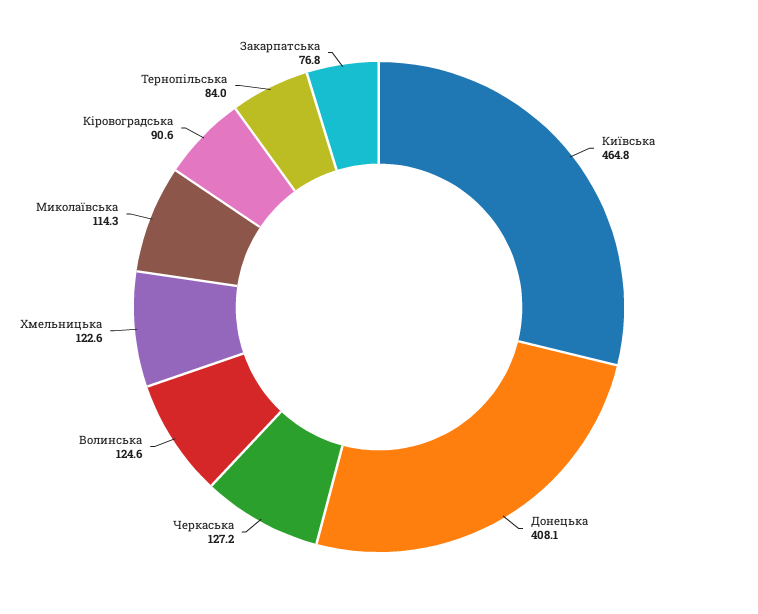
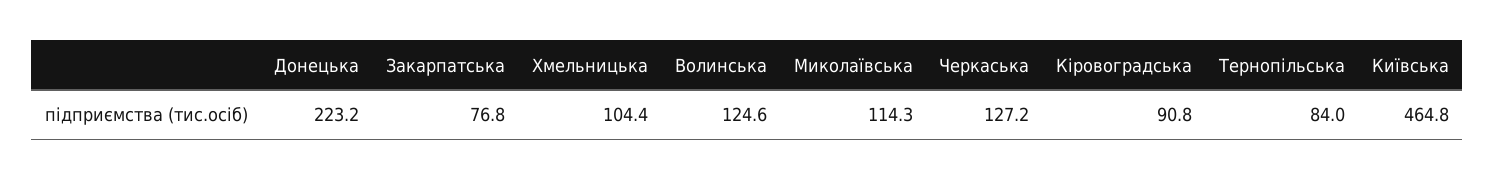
  {
    "Київська": 464.8,
-   "Донецька": 408.1,
+   "Донецька": 223.2,
    "Черкаська": 127.2,
    "Волинська": 124.6,
-   "Хмельницька": 122.6,
+   "Хмельницька": 104.4,
    "Миколаївська": 114.3,
-   "Кіровоградська": 90.6,
+   "Кіровоградська": 90.8,
    "Тернопільська": 84,
    "Закарпатська": 76.8
  }

